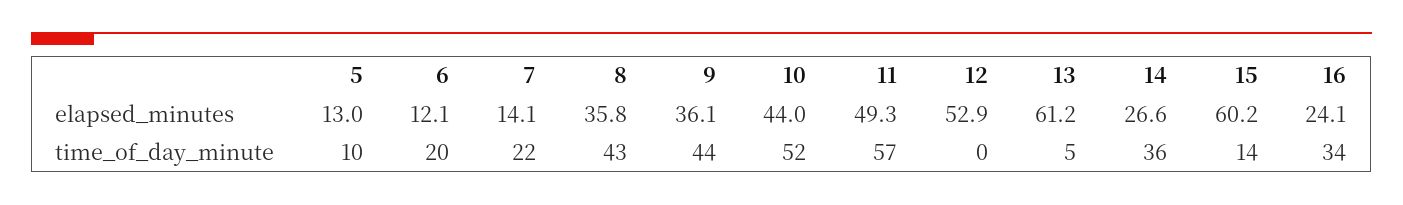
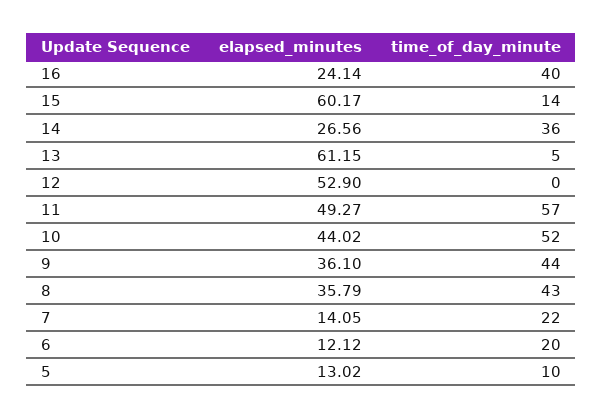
  {
    "5": {
      "elapsed_minutes": 13.02,
      "time_of_day_minute": 10
    },
    "6": {
      "elapsed_minutes": 12.12,
      "time_of_day_minute": 20
    },
    "7": {
      "elapsed_minutes": 14.05,
      "time_of_day_minute": 22
    },
    "8": {
      "elapsed_minutes": 35.79,
      "time_of_day_minute": 43
    },
    "9": {
      "elapsed_minutes": 36.1,
      "time_of_day_minute": 44
    },
    "10": {
      "elapsed_minutes": 44.02,
      "time_of_day_minute": 52
    },
    "11": {
      "elapsed_minutes": 49.27,
      "time_of_day_minute": 57
    },
    "12": {
      "elapsed_minutes": 52.9,
      "time_of_day_minute": 0
    },
    "13": {
      "elapsed_minutes": 61.15,
      "time_of_day_minute": 5
    },
    "14": {
      "elapsed_minutes": 26.56,
      "time_of_day_minute": 36
    },
    "15": {
      "elapsed_minutes": 60.17,
      "time_of_day_minute": 14
    },
    "16": {
      "elapsed_minutes": 24.14,
-     "time_of_day_minute": 34
+     "time_of_day_minute": 40
    }
  }

